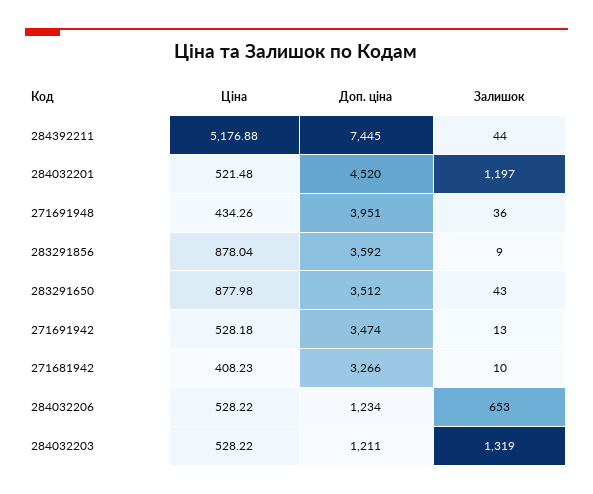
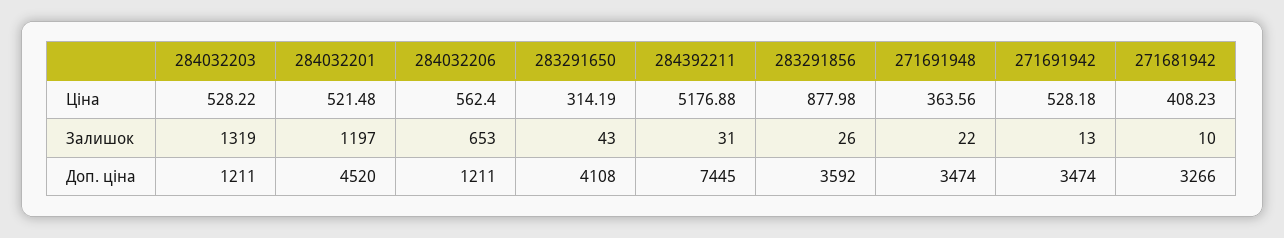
  {
    "Ціна": {
      "284392211": 5176.88,
      "284032201": 521.48,
-     "271691948": 434.26,
+     "271691948": 363.56,
-     "283291856": 878.04,
+     "283291856": 877.98,
-     "283291650": 877.98,
+     "283291650": 314.19,
      "271691942": 528.18,
      "271681942": 408.23,
-     "284032206": 528.22,
+     "284032206": 562.4,
      "284032203": 528.22
    },
    "Доп. ціна": {
      "284392211": 7445,
      "284032201": 4520,
-     "271691948": 3951,
+     "271691948": 3474,
      "283291856": 3592,
-     "283291650": 3512,
+     "283291650": 4108,
      "271691942": 3474,
      "271681942": 3266,
-     "284032206": 1234,
+     "284032206": 1211,
      "284032203": 1211
    },
    "Залишок": {
-     "284392211": 44,
+     "284392211": 31,
      "284032201": 1197,
-     "271691948": 36,
+     "271691948": 22,
-     "283291856": 9,
+     "283291856": 26,
      "283291650": 43,
      "271691942": 13,
      "271681942": 10,
      "284032206": 653,
      "284032203": 1319
    }
  }

